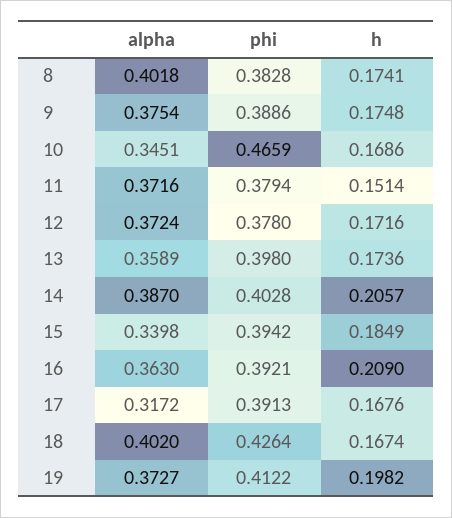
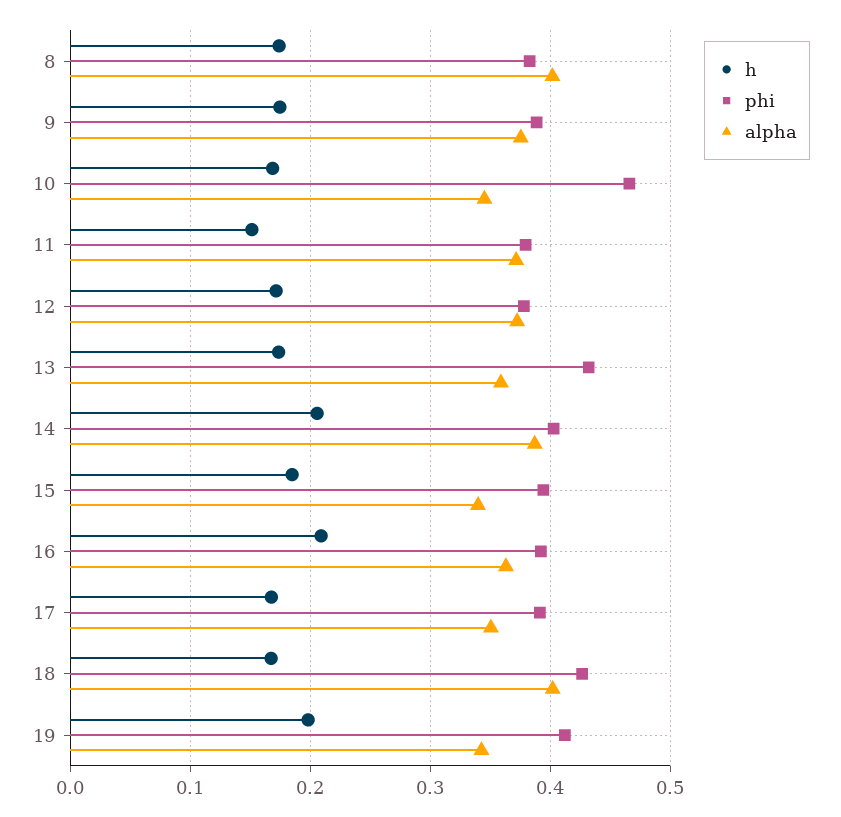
  {
    "alpha": {
      "8": 0.4018,
      "9": 0.3754,
      "10": 0.3451,
      "11": 0.3716,
      "12": 0.3724,
      "13": 0.3589,
      "14": 0.387,
      "15": 0.3398,
      "16": 0.363,
-     "17": 0.3172,
+     "17": 0.35,
      "18": 0.402,
-     "19": 0.3727
+     "19": 0.34
    },
    "phi": {
      "8": 0.3828,
      "9": 0.3886,
      "10": 0.4659,
      "11": 0.3794,
      "12": 0.378,
-     "13": 0.398,
+     "13": 0.43,
      "14": 0.4028,
      "15": 0.3942,
      "16": 0.3921,
      "17": 0.3913,
      "18": 0.4264,
      "19": 0.4122
    },
    "h": {
      "8": 0.1741,
      "9": 0.1748,
      "10": 0.1686,
      "11": 0.1514,
      "12": 0.1716,
      "13": 0.1736,
      "14": 0.2057,
      "15": 0.1849,
      "16": 0.209,
      "17": 0.1676,
      "18": 0.1674,
      "19": 0.1982
    }
  }

